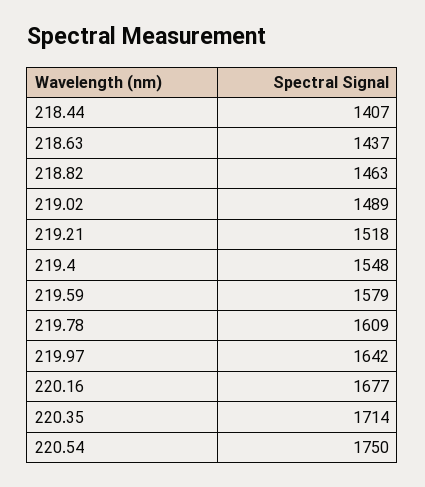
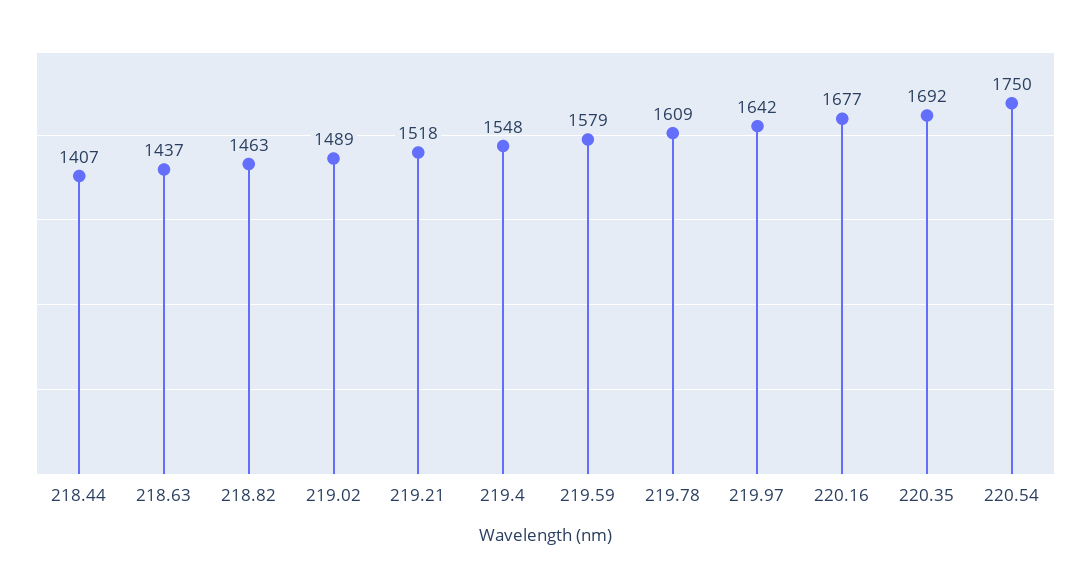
  {
    "218.44": 1407,
    "218.63": 1437,
    "218.82": 1463,
    "219.02": 1489,
    "219.21": 1518,
    "219.4": 1548,
    "219.59": 1579,
    "219.78": 1609,
    "219.97": 1642,
    "220.16": 1677,
-   "220.35": 1714,
+   "220.35": 1692,
    "220.54": 1750
  }

